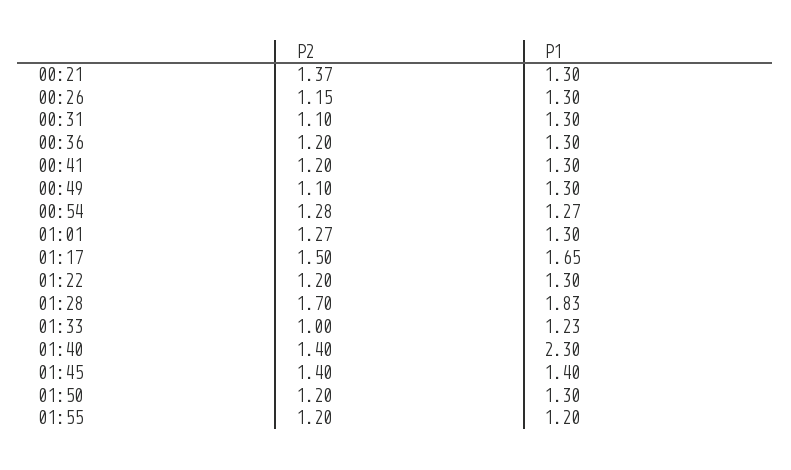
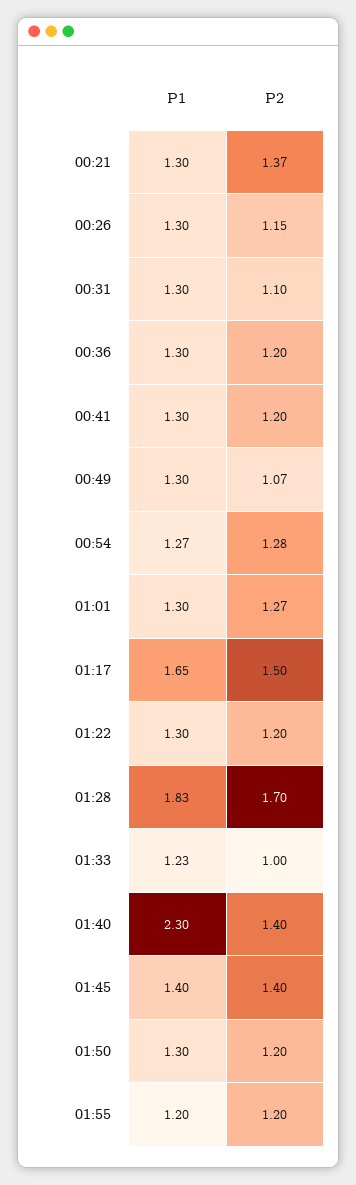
  {
    "P2": {
      "00:21": 1.37,
      "00:26": 1.15,
      "00:31": 1.1,
      "00:36": 1.2,
      "00:41": 1.2,
-     "00:49": 1.1,
+     "00:49": 1.07,
      "00:54": 1.28,
      "01:01": 1.27,
      "01:17": 1.5,
      "01:22": 1.2,
      "01:28": 1.7,
      "01:33": 1,
      "01:40": 1.4,
      "01:45": 1.4,
      "01:50": 1.2,
      "01:55": 1.2
    },
    "P1": {
      "00:21": 1.3,
      "00:26": 1.3,
      "00:31": 1.3,
      "00:36": 1.3,
      "00:41": 1.3,
      "00:49": 1.3,
      "00:54": 1.27,
      "01:01": 1.3,
      "01:17": 1.65,
      "01:22": 1.3,
      "01:28": 1.83,
      "01:33": 1.23,
      "01:40": 2.3,
      "01:45": 1.4,
      "01:50": 1.3,
      "01:55": 1.2
    }
  }

